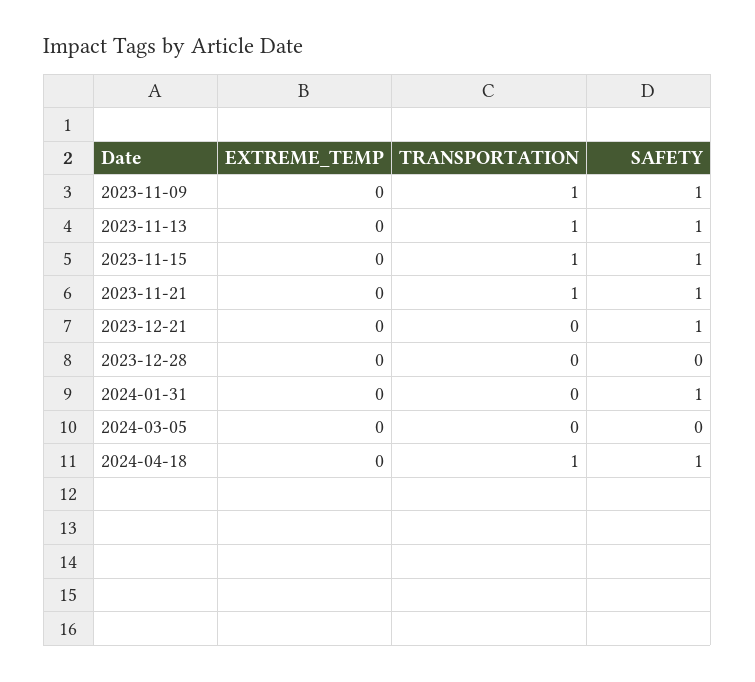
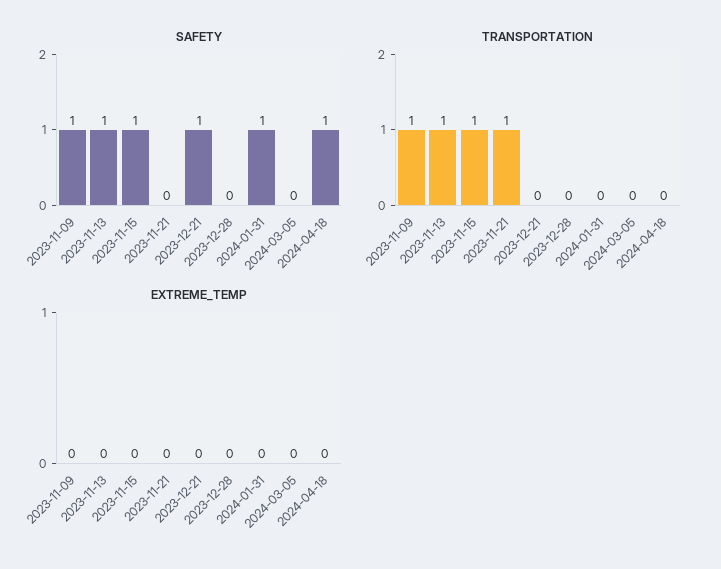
  {
    "EXTREME_TEMP": {
      "2023-11-09": 0,
      "2023-11-13": 0,
      "2023-11-15": 0,
      "2023-11-21": 0,
      "2023-12-21": 0,
      "2023-12-28": 0,
      "2024-01-31": 0,
      "2024-03-05": 0,
      "2024-04-18": 0
    },
    "TRANSPORTATION": {
      "2023-11-09": 1,
      "2023-11-13": 1,
      "2023-11-15": 1,
      "2023-11-21": 1,
      "2023-12-21": 0,
      "2023-12-28": 0,
      "2024-01-31": 0,
      "2024-03-05": 0,
-     "2024-04-18": 1
+     "2024-04-18": 0
    },
    "SAFETY": {
      "2023-11-09": 1,
      "2023-11-13": 1,
      "2023-11-15": 1,
-     "2023-11-21": 1,
+     "2023-11-21": 0,
      "2023-12-21": 1,
      "2023-12-28": 0,
      "2024-01-31": 1,
      "2024-03-05": 0,
      "2024-04-18": 1
    }
  }

